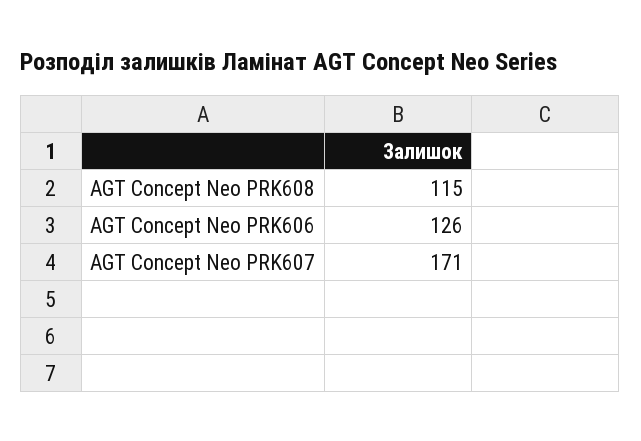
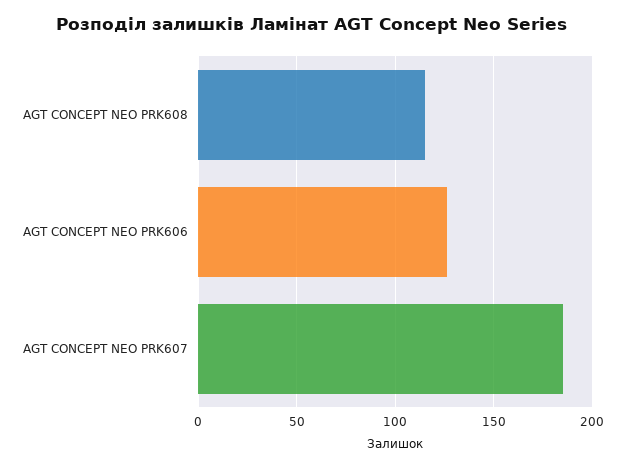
  {
    "AGT Concept Neo PRK608": 115,
    "AGT Concept Neo PRK606": 126,
-   "AGT Concept Neo PRK607": 171
+   "AGT Concept Neo PRK607": 185
  }

